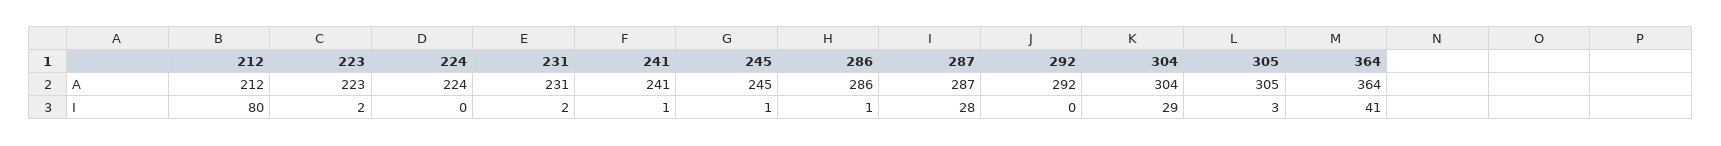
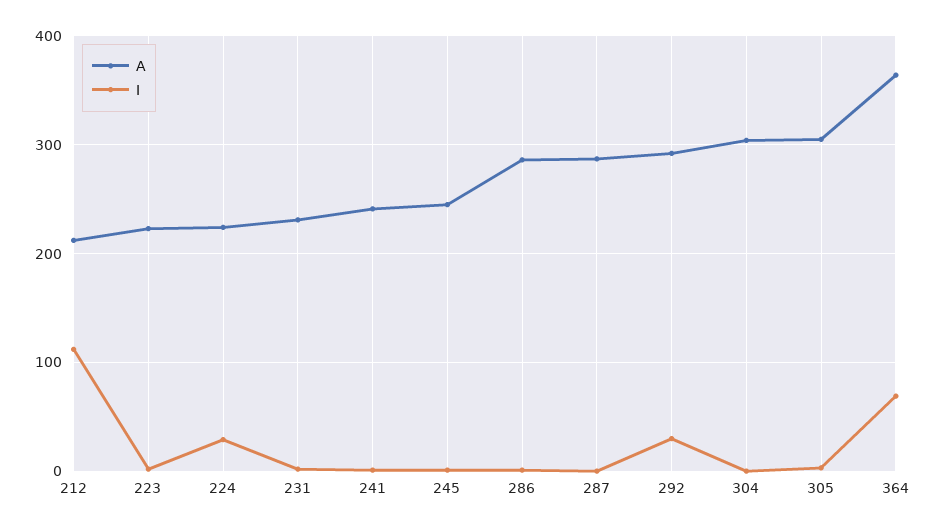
  {
    "A": {
      "212": 212,
      "223": 223,
      "224": 224,
      "231": 231,
      "241": 241,
      "245": 245,
      "286": 286,
      "287": 287,
      "292": 292,
      "304": 304,
      "305": 305,
      "364": 364
    },
    "I": {
-     "212": 80,
+     "212": 110,
      "223": 2,
-     "224": 0,
+     "224": 30,
      "231": 2,
      "241": 1,
      "245": 1,
      "286": 1,
-     "287": 28,
+     "287": 0,
-     "292": 0,
+     "292": 30,
-     "304": 29,
+     "304": 0,
      "305": 3,
-     "364": 41
+     "364": 70
    }
  }

